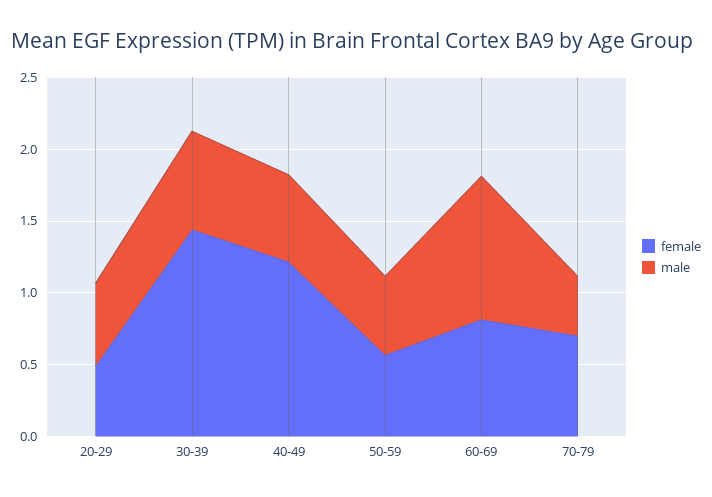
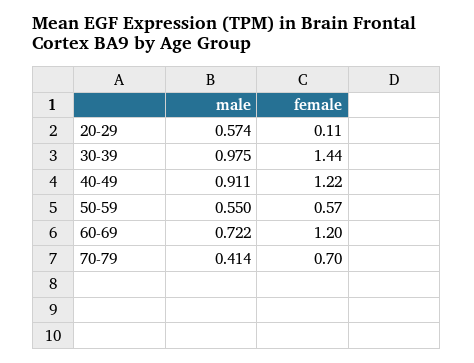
  {
    "female": {
-     "20-29": 0.5,
+     "20-29": 0.11,
      "30-39": 1.44,
      "40-49": 1.22,
      "50-59": 0.57,
-     "60-69": 0.8,
+     "60-69": 1.2,
      "70-79": 0.7
    },
    "male": {
      "20-29": 0.574,
-     "30-39": 0.7,
+     "30-39": 0.975,
-     "40-49": 0.6,
+     "40-49": 0.911,
      "50-59": 0.55,
-     "60-69": 1,
+     "60-69": 0.722,
      "70-79": 0.414
    }
  }

